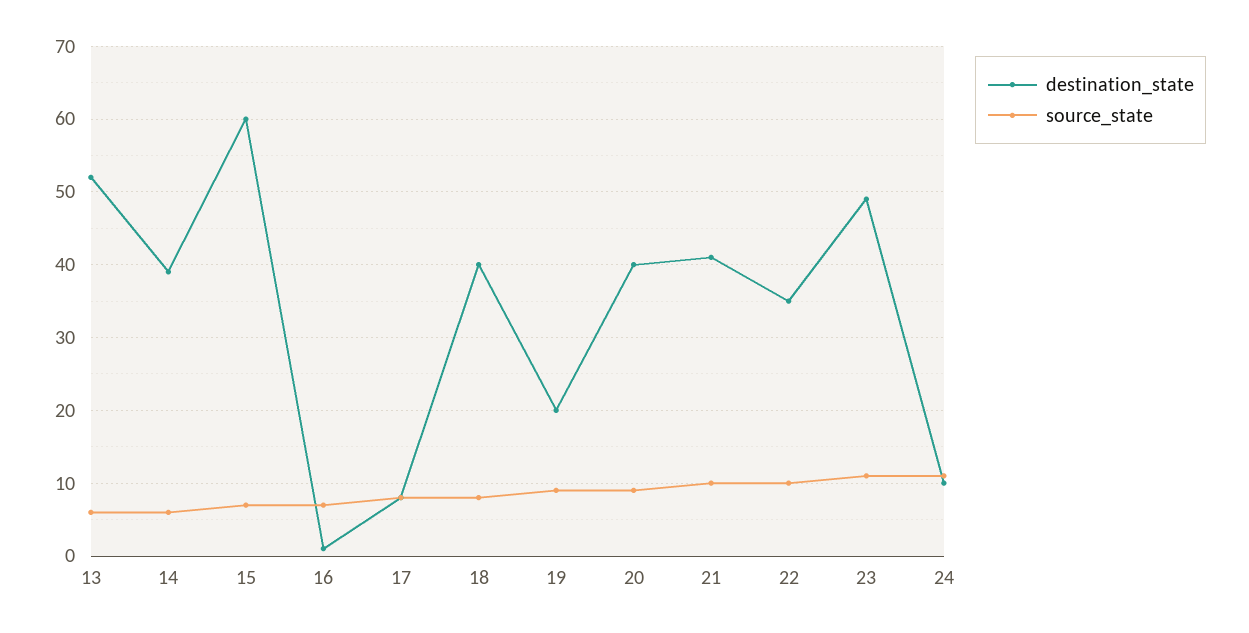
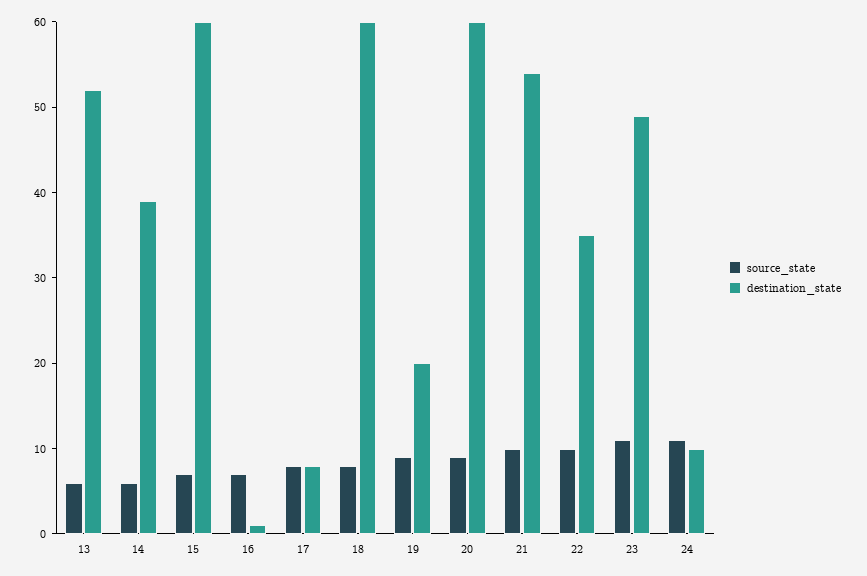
  {
    "destination_state": {
      "13": 52,
      "14": 39,
      "15": 60,
      "16": 1,
      "17": 8,
-     "18": 40,
+     "18": 60,
      "19": 20,
-     "20": 40,
+     "20": 60,
-     "21": 41,
+     "21": 54,
      "22": 35,
      "23": 49,
      "24": 10
    },
    "source_state": {
      "13": 6,
      "14": 6,
      "15": 7,
      "16": 7,
      "17": 8,
      "18": 8,
      "19": 9,
      "20": 9,
      "21": 10,
      "22": 10,
      "23": 11,
      "24": 11
    }
  }

